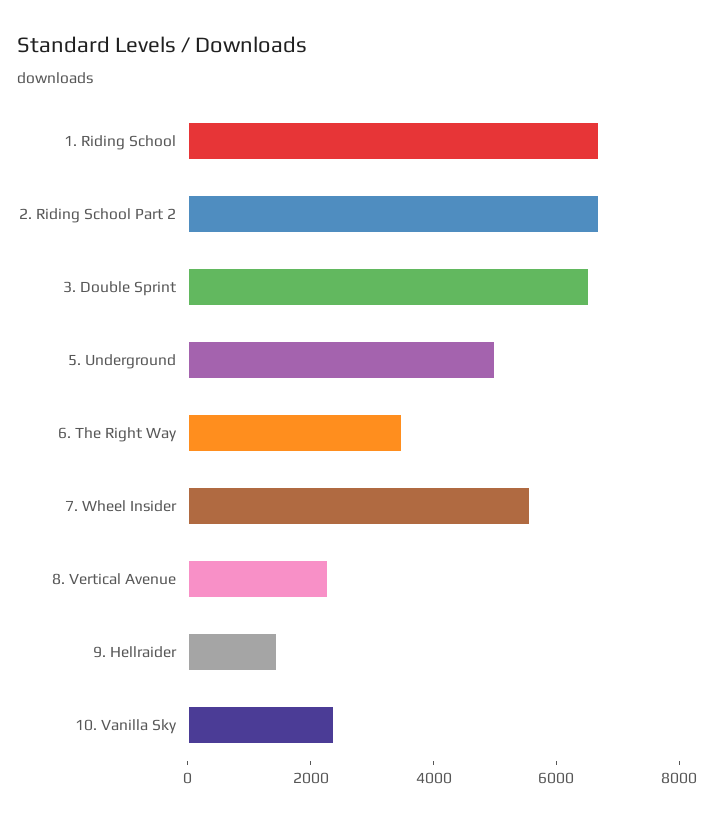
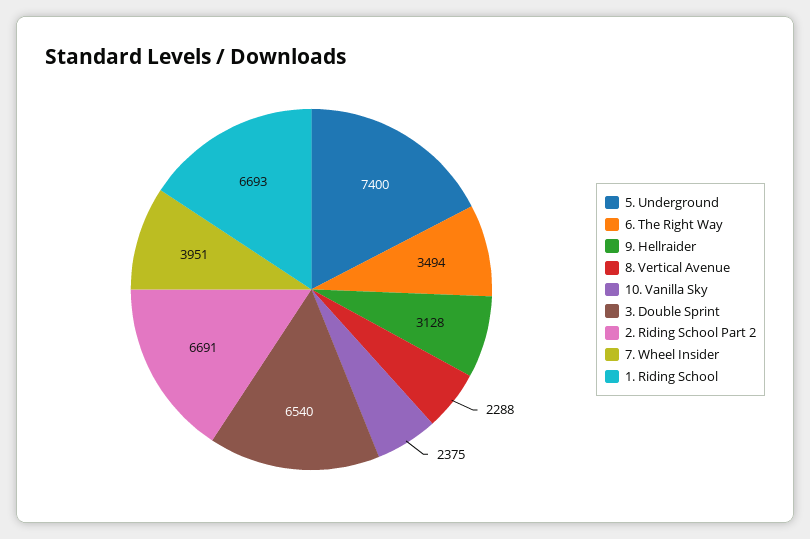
  {
    "1. Riding School": 6693,
    "2. Riding School Part 2": 6691,
    "3. Double Sprint": 6540,
-   "5. Underground": 5000,
+   "5. Underground": 7400,
    "6. The Right Way": 3494,
-   "7. Wheel Insider": 5500,
+   "7. Wheel Insider": 3951,
    "8. Vertical Avenue": 2288,
-   "9. Hellraider": 1500,
+   "9. Hellraider": 3128,
    "10. Vanilla Sky": 2375
  }

